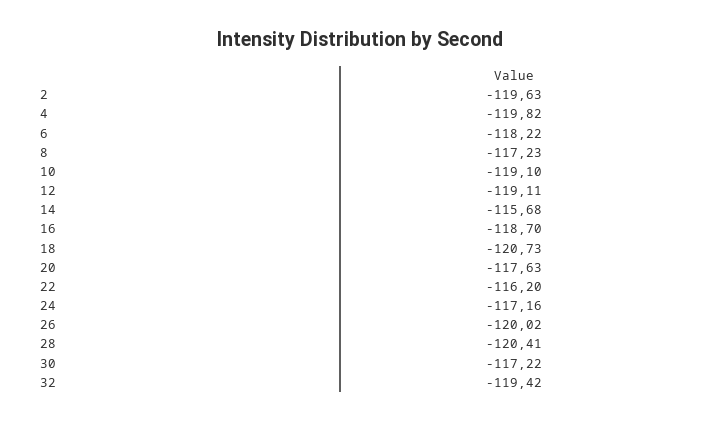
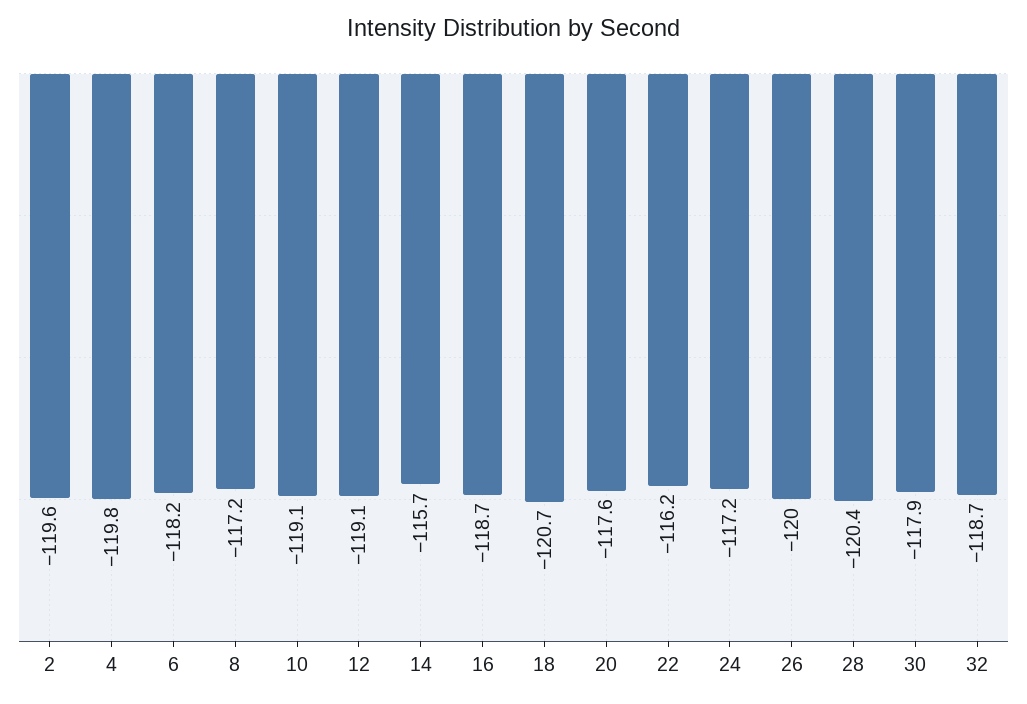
  {
    "2": -119.63,
    "4": -119.82,
    "6": -118.22,
    "8": -117.23,
    "10": -119.1,
    "12": -119.11,
    "14": -115.68,
    "16": -118.7,
    "18": -120.73,
    "20": -117.63,
    "22": -116.2,
    "24": -117.16,
    "26": -120.02,
    "28": -120.41,
-   "30": -117.22,
+   "30": -117.9,
-   "32": -119.42
+   "32": -118.7
  }

